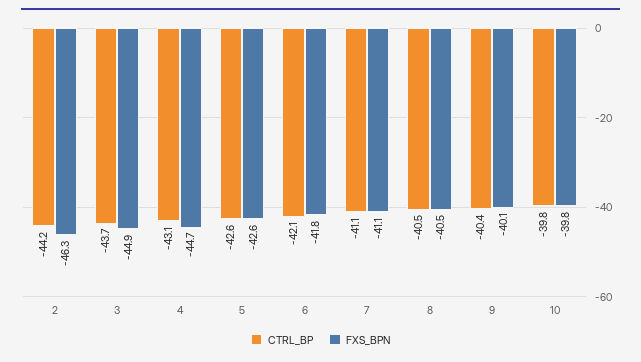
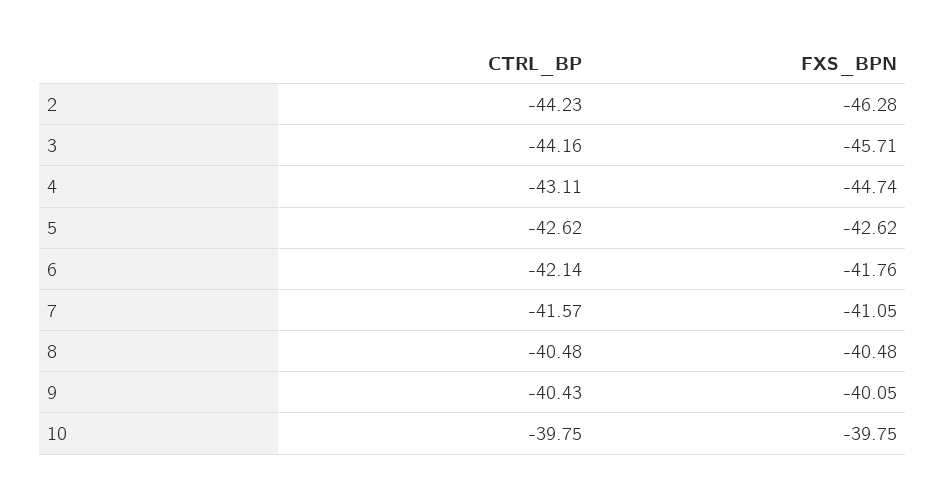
  {
    "CTRL_BP": {
      "2": -44.23,
-     "3": -43.7,
+     "3": -44.16,
      "4": -43.11,
      "5": -42.62,
      "6": -42.14,
-     "7": -41.1,
+     "7": -41.57,
      "8": -40.48,
      "9": -40.43,
      "10": -39.75
    },
    "FXS_BPN": {
      "2": -46.28,
-     "3": -44.9,
+     "3": -45.71,
      "4": -44.74,
      "5": -42.62,
      "6": -41.76,
      "7": -41.05,
      "8": -40.48,
      "9": -40.05,
      "10": -39.75
    }
  }

